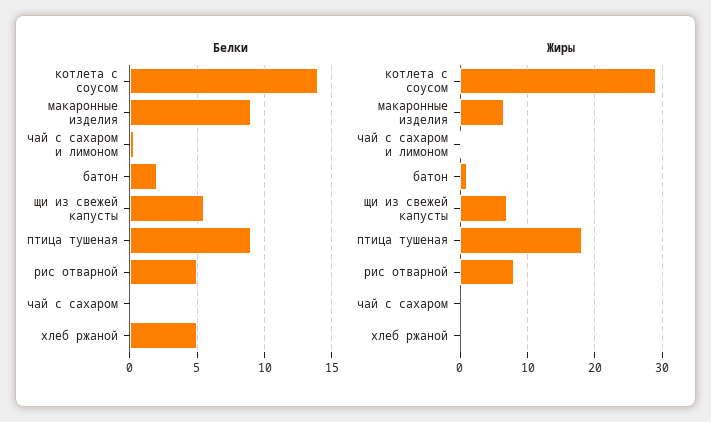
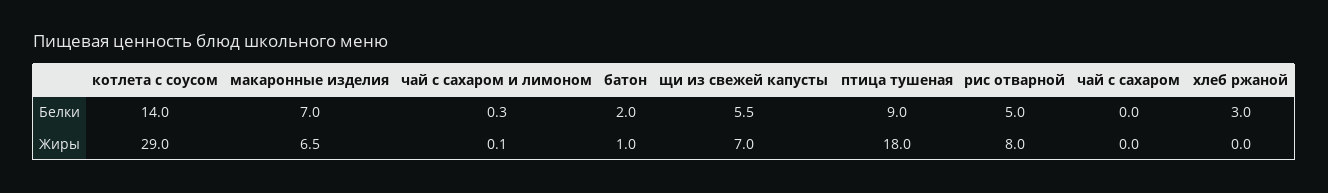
  {
    "Белки": {
      "котлета с соусом": 14,
-     "макаронные изделия": 9,
+     "макаронные изделия": 7,
      "чай с сахаром и лимоном": 0.3,
      "батон": 2,
      "щи из свежей капусты": 5.5,
      "птица тушеная": 9,
      "рис отварной": 5,
      "чай с сахаром": 0,
-     "хлеб ржаной": 5
+     "хлеб ржаной": 3
    },
    "Жиры": {
      "котлета с соусом": 29,
      "макаронные изделия": 6.5,
      "чай с сахаром и лимоном": 0.1,
      "батон": 1,
      "щи из свежей капусты": 7,
      "птица тушеная": 18,
      "рис отварной": 8,
      "чай с сахаром": 0,
      "хлеб ржаной": 0
    }
  }

